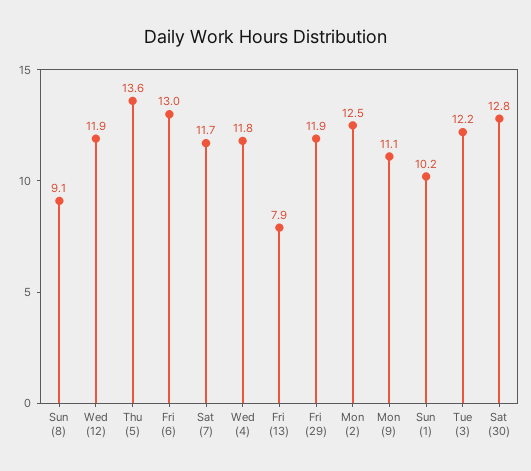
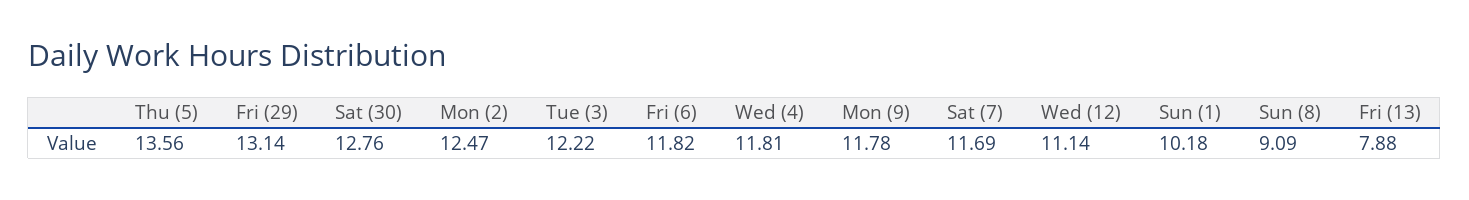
  {
    "Sun (8)": 9.09,
-   "Wed (12)": 11.9,
+   "Wed (12)": 11.14,
    "Thu (5)": 13.56,
-   "Fri (6)": 13,
+   "Fri (6)": 11.82,
    "Sat (7)": 11.69,
    "Wed (4)": 11.81,
    "Fri (13)": 7.88,
-   "Fri (29)": 11.9,
+   "Fri (29)": 13.14,
    "Mon (2)": 12.47,
-   "Mon (9)": 11.1,
+   "Mon (9)": 11.78,
    "Sun (1)": 10.18,
    "Tue (3)": 12.22,
    "Sat (30)": 12.76
  }

